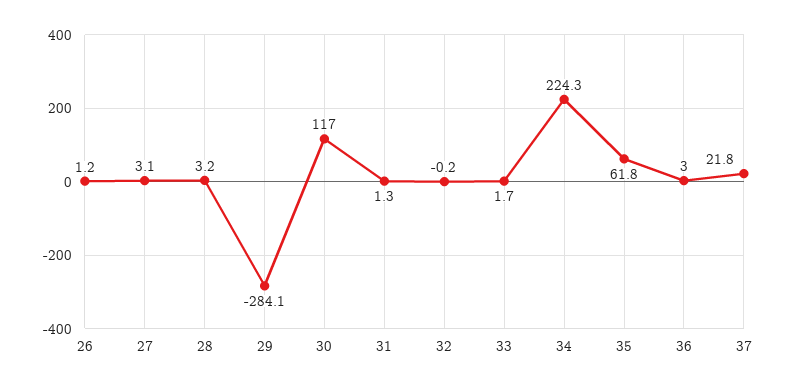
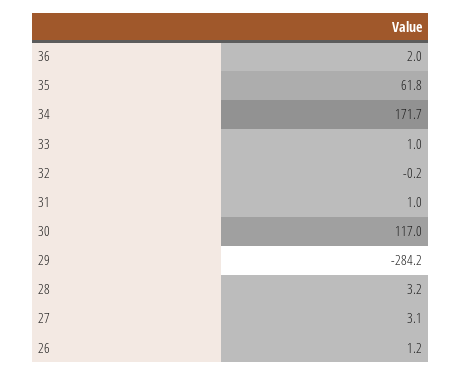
  {
    "26": 1.2,
    "27": 3.1,
    "28": 3.2,
-   "29": -284.1,
+   "29": -284.2,
    "30": 117,
-   "31": 1.3,
+   "31": 1,
    "32": -0.2,
-   "33": 1.7,
+   "33": 1,
-   "34": 224.3,
+   "34": 171.7,
    "35": 61.8,
-   "36": 3,
+   "36": 2
-   "37": 21.8
  }

